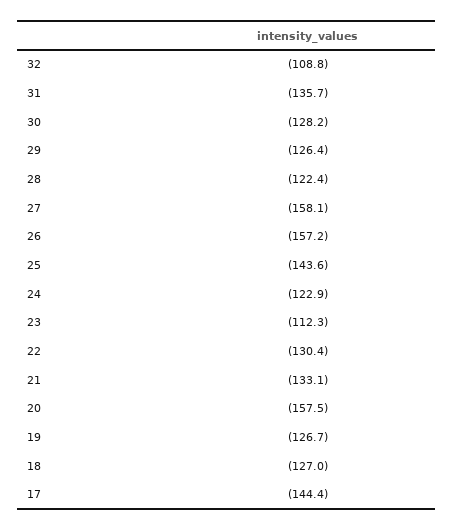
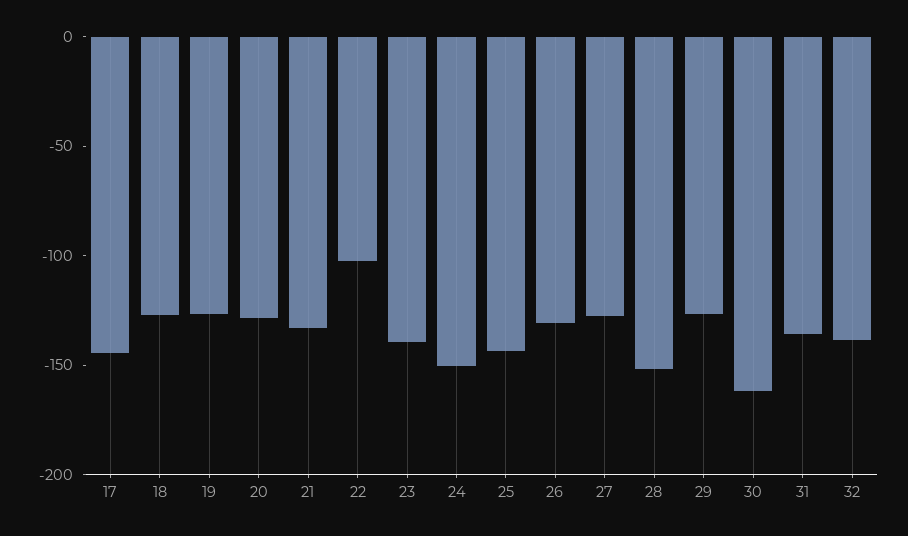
  {
-   "32": -108.8,
+   "32": -140,
    "31": -135.7,
-   "30": -128.2,
+   "30": -160,
    "29": -126.4,
-   "28": -122.4,
+   "28": -150,
-   "27": -158.1,
+   "27": -130,
-   "26": -157.2,
+   "26": -130,
    "25": -143.6,
-   "24": -122.9,
+   "24": -150,
-   "23": -112.3,
+   "23": -140,
-   "22": -130.4,
+   "22": -100,
    "21": -133.1,
-   "20": -157.5,
+   "20": -130,
    "19": -126.7,
    "18": -127,
    "17": -144.4
  }

